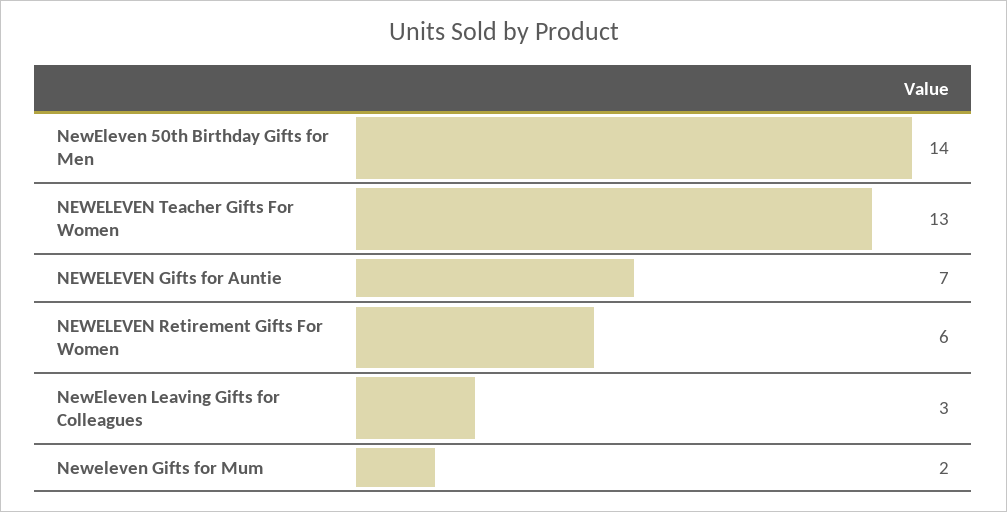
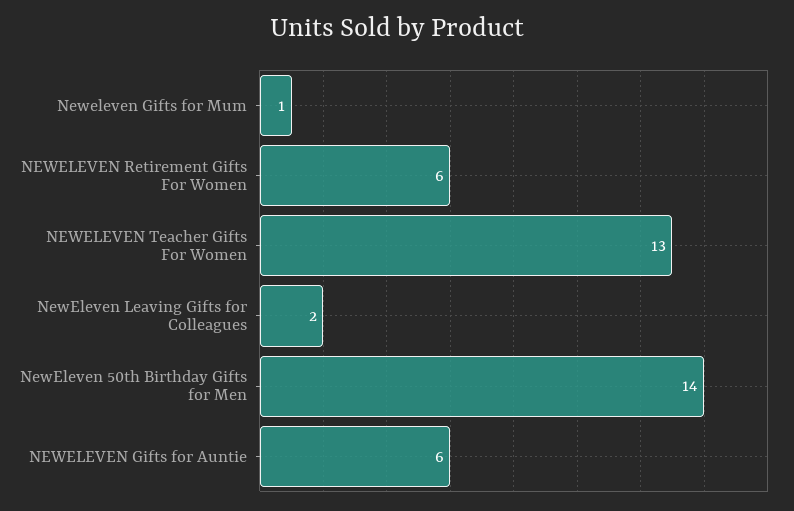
  {
    "NewEleven 50th Birthday Gifts for Men": 14,
    "NEWELEVEN Teacher Gifts For Women": 13,
-   "NEWELEVEN Gifts for Auntie": 7,
+   "NEWELEVEN Gifts for Auntie": 6,
    "NEWELEVEN Retirement Gifts For Women": 6,
-   "NewEleven Leaving Gifts for Colleagues": 3,
+   "NewEleven Leaving Gifts for Colleagues": 2,
-   "Neweleven Gifts for Mum": 2
+   "Neweleven Gifts for Mum": 1
  }

